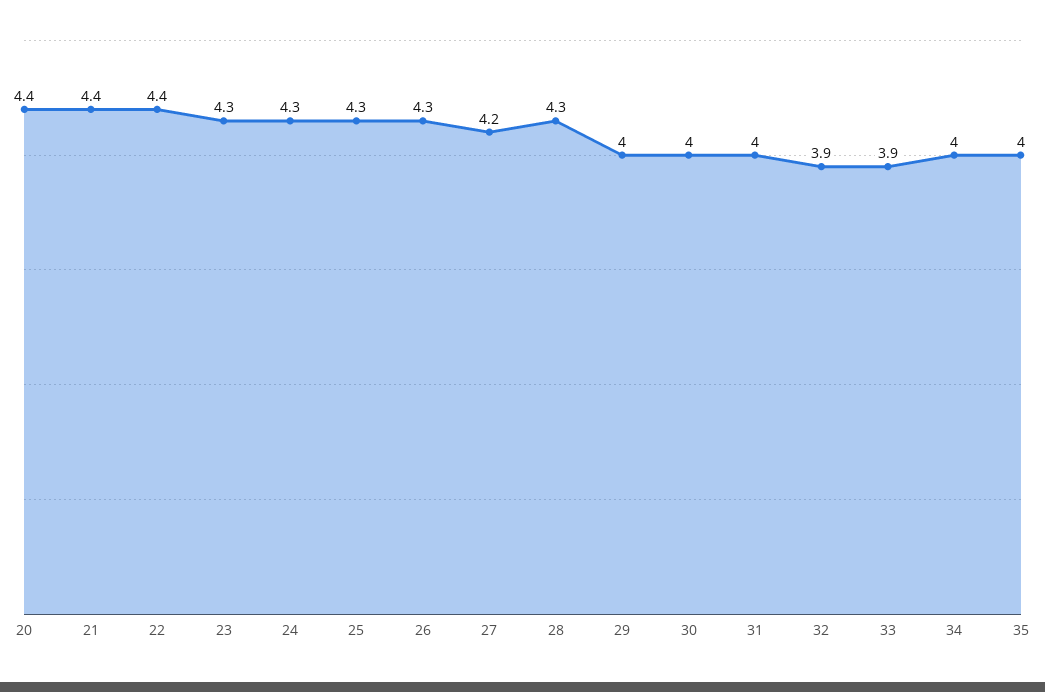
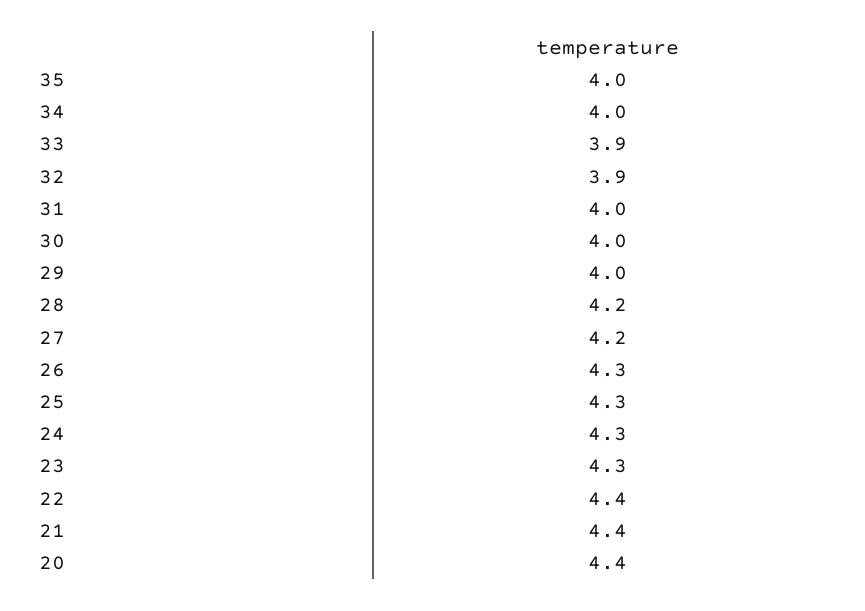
  {
    "20": 4.4,
    "21": 4.4,
    "22": 4.4,
    "23": 4.3,
    "24": 4.3,
    "25": 4.3,
    "26": 4.3,
    "27": 4.2,
-   "28": 4.3,
+   "28": 4.2,
    "29": 4,
    "30": 4,
    "31": 4,
    "32": 3.9,
    "33": 3.9,
    "34": 4,
    "35": 4
  }

